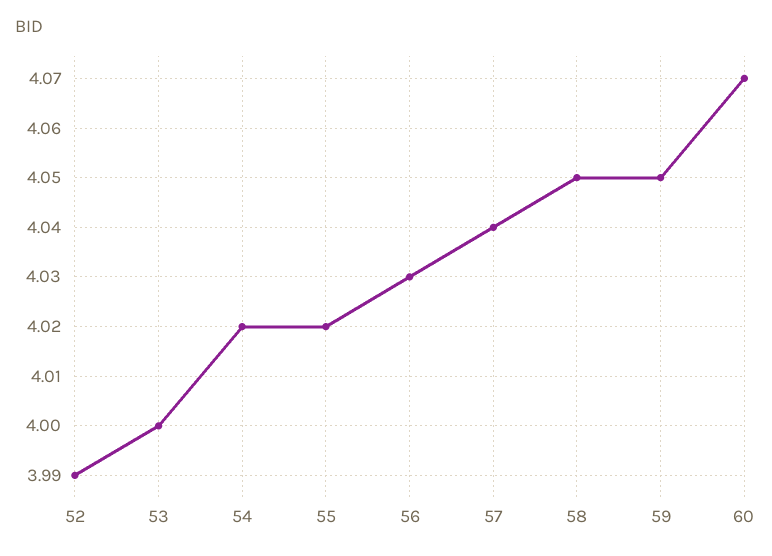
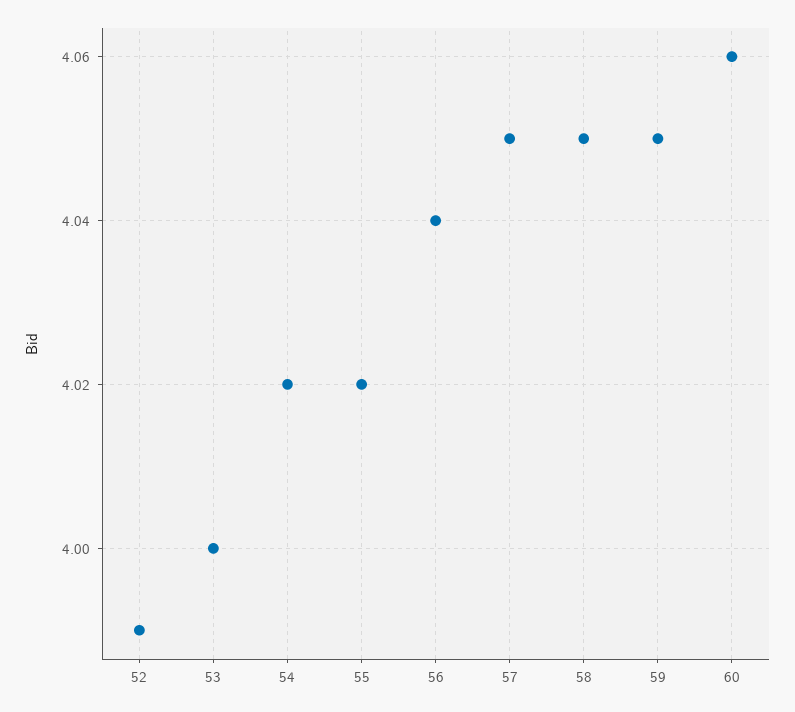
  {
    "52": 3.99,
    "53": 4,
    "54": 4.02,
    "55": 4.02,
-   "56": 4.03,
+   "56": 4.04,
-   "57": 4.04,
+   "57": 4.05,
    "58": 4.05,
    "59": 4.05,
-   "60": 4.07
+   "60": 4.06
  }

